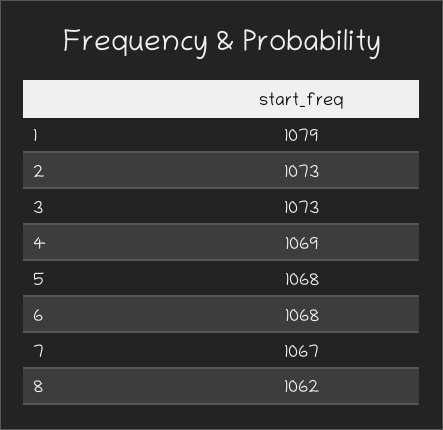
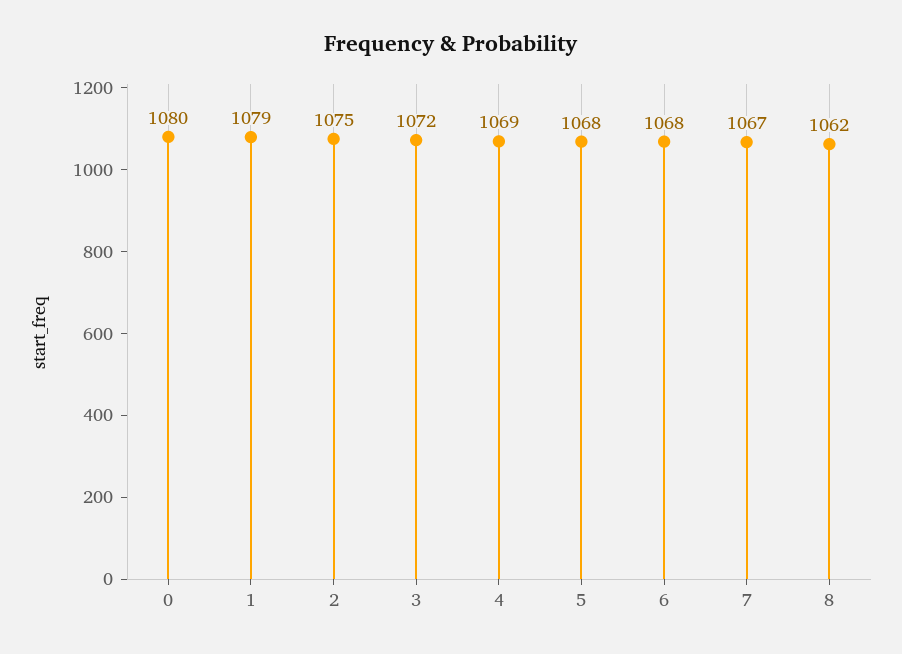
  {
    "1": 1079,
-   "2": 1073,
+   "2": 1075,
-   "3": 1073,
+   "3": 1072,
    "4": 1069,
    "5": 1068,
    "6": 1068,
    "7": 1067,
-   "8": 1062
+   "8": 1062,
+   "0": 1080
  }

